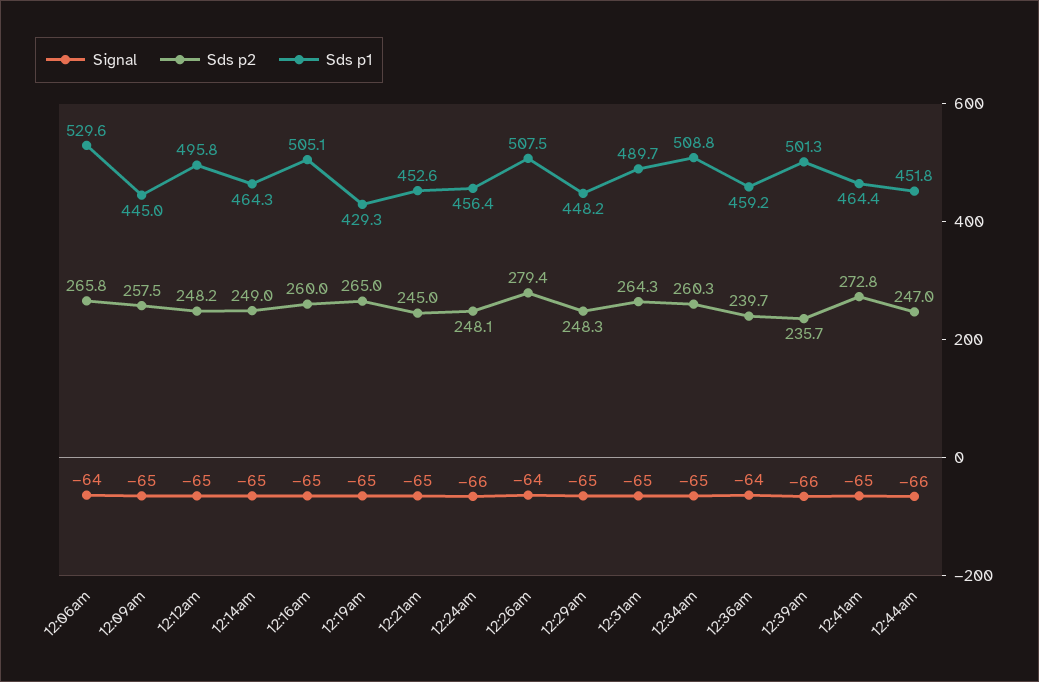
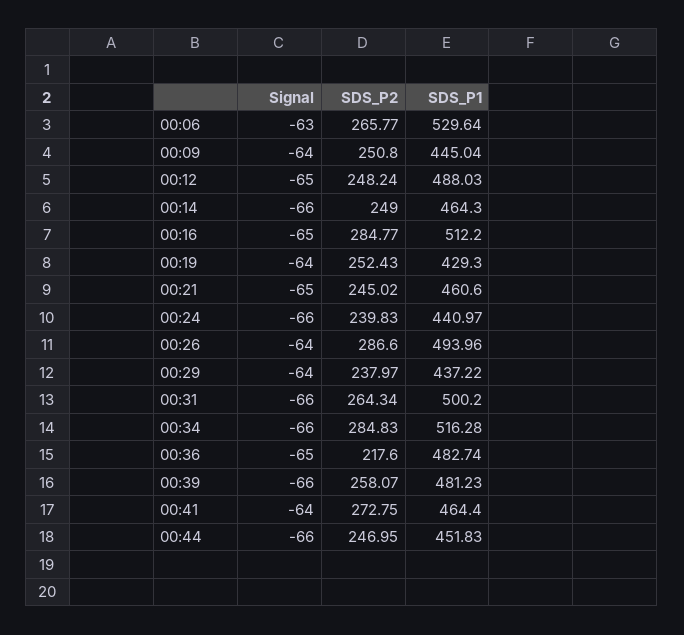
  {
    "Signal": {
-     "12:06am": -64,
+     "12:06am": -63,
-     "12:09am": -65,
+     "12:09am": -64,
      "12:12am": -65,
-     "12:14am": -65,
+     "12:14am": -66,
      "12:16am": -65,
-     "12:19am": -65,
+     "12:19am": -64,
      "12:21am": -65,
      "12:24am": -66,
      "12:26am": -64,
-     "12:29am": -65,
+     "12:29am": -64,
-     "12:31am": -65,
+     "12:31am": -66,
-     "12:34am": -65,
+     "12:34am": -66,
-     "12:36am": -64,
+     "12:36am": -65,
      "12:39am": -66,
-     "12:41am": -65,
+     "12:41am": -64,
      "12:44am": -66
    },
    "Sds p2": {
      "12:06am": 265.77,
-     "12:09am": 257.5,
+     "12:09am": 250.8,
      "12:12am": 248.24,
      "12:14am": 249,
-     "12:16am": 260,
+     "12:16am": 284.77,
-     "12:19am": 265,
+     "12:19am": 252.43,
      "12:21am": 245.02,
-     "12:24am": 248.1,
+     "12:24am": 239.83,
-     "12:26am": 279.4,
+     "12:26am": 286.6,
-     "12:29am": 248.3,
+     "12:29am": 237.97,
      "12:31am": 264.34,
-     "12:34am": 260.3,
+     "12:34am": 284.83,
-     "12:36am": 239.7,
+     "12:36am": 217.6,
-     "12:39am": 235.7,
+     "12:39am": 258.07,
      "12:41am": 272.75,
      "12:44am": 246.95
    },
    "Sds p1": {
      "12:06am": 529.64,
      "12:09am": 445.04,
-     "12:12am": 495.8,
+     "12:12am": 488.03,
      "12:14am": 464.3,
-     "12:16am": 505.1,
+     "12:16am": 512.2,
      "12:19am": 429.3,
-     "12:21am": 452.6,
+     "12:21am": 460.6,
-     "12:24am": 456.4,
+     "12:24am": 440.97,
-     "12:26am": 507.5,
+     "12:26am": 493.96,
-     "12:29am": 448.2,
+     "12:29am": 437.22,
-     "12:31am": 489.7,
+     "12:31am": 500.2,
-     "12:34am": 508.8,
+     "12:34am": 516.28,
-     "12:36am": 459.2,
+     "12:36am": 482.74,
-     "12:39am": 501.3,
+     "12:39am": 481.23,
      "12:41am": 464.4,
      "12:44am": 451.83
    }
  }

